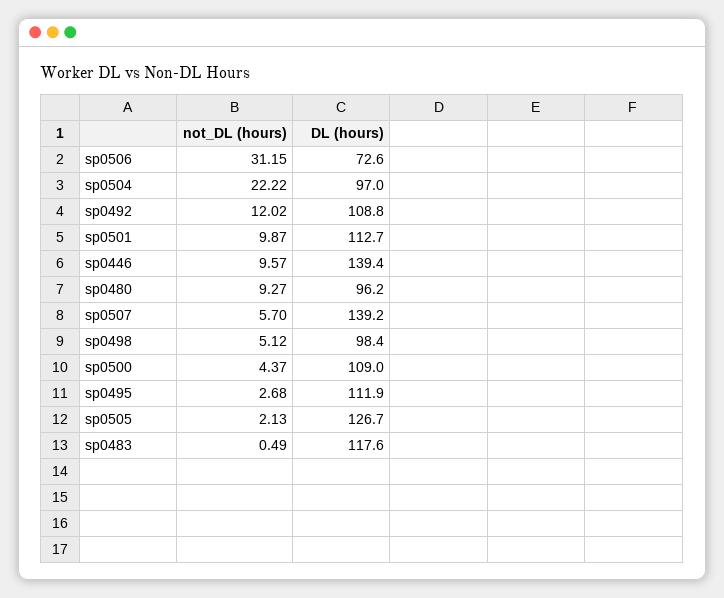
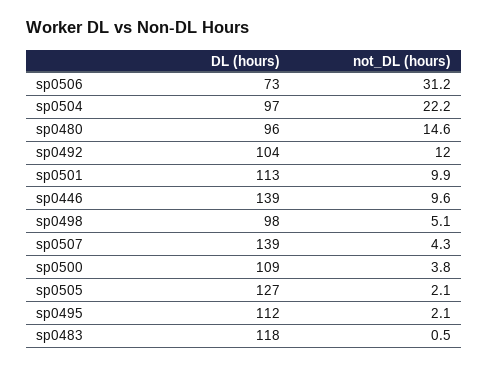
  {
    "not_DL (hours)": {
      "sp0506": 31.15,
      "sp0504": 22.22,
      "sp0492": 12.02,
      "sp0501": 9.87,
      "sp0446": 9.57,
-     "sp0480": 9.27,
+     "sp0480": 14.6,
-     "sp0507": 5.7,
+     "sp0507": 4.3,
      "sp0498": 5.12,
-     "sp0500": 4.37,
+     "sp0500": 3.8,
-     "sp0495": 2.68,
+     "sp0495": 2.1,
      "sp0505": 2.13,
      "sp0483": 0.49
    },
    "DL (hours)": {
      "sp0506": 72.6,
      "sp0504": 97,
-     "sp0492": 108.8,
+     "sp0492": 104,
      "sp0501": 112.7,
      "sp0446": 139.4,
      "sp0480": 96.2,
      "sp0507": 139.2,
      "sp0498": 98.4,
      "sp0500": 109,
      "sp0495": 111.9,
      "sp0505": 126.7,
      "sp0483": 117.6
    }
  }

